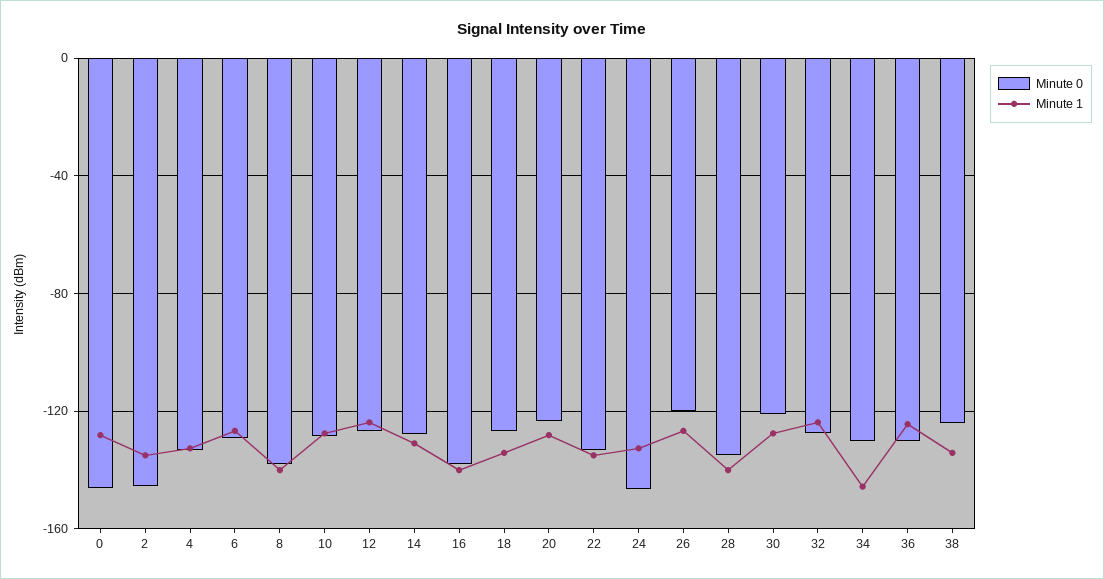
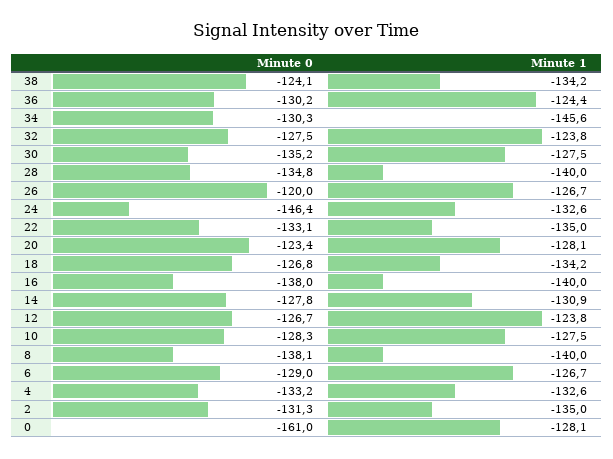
  {
    "Minute 0": {
-     "0": -145,
+     "0": -161,
-     "2": -145,
+     "2": -131.3,
      "4": -133.2,
      "6": -129,
      "8": -138.1,
      "10": -128.3,
      "12": -126.7,
      "14": -127.8,
      "16": -138,
      "18": -126.8,
      "20": -123.4,
      "22": -133.1,
      "24": -146.4,
      "26": -120,
      "28": -134.8,
-     "30": -120,
+     "30": -135.2,
      "32": -127.5,
      "34": -130.3,
      "36": -130.2,
      "38": -124.1
    },
    "Minute 1": {
      "0": -128.1,
      "2": -135,
      "4": -132.6,
      "6": -126.7,
      "8": -140,
      "10": -127.5,
      "12": -123.8,
      "14": -130.9,
      "16": -140,
      "18": -134.2,
      "20": -128.1,
      "22": -135,
      "24": -132.6,
      "26": -126.7,
      "28": -140,
      "30": -127.5,
      "32": -123.8,
      "34": -145.6,
      "36": -124.4,
      "38": -134.2
    }
  }

